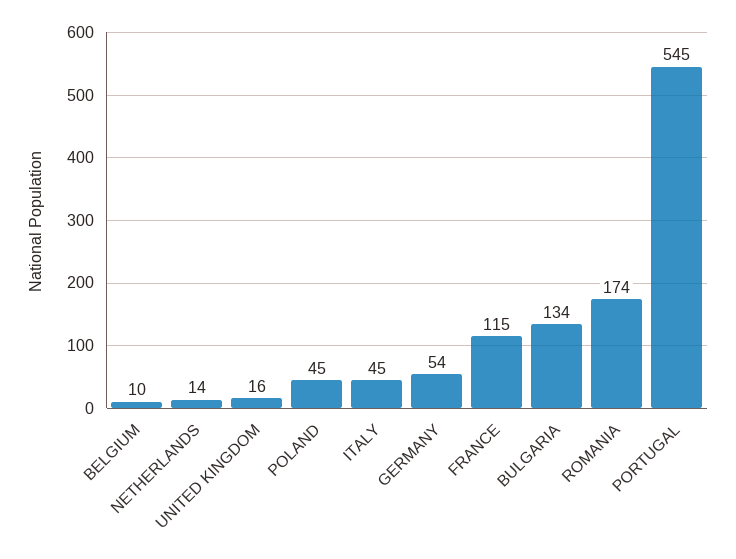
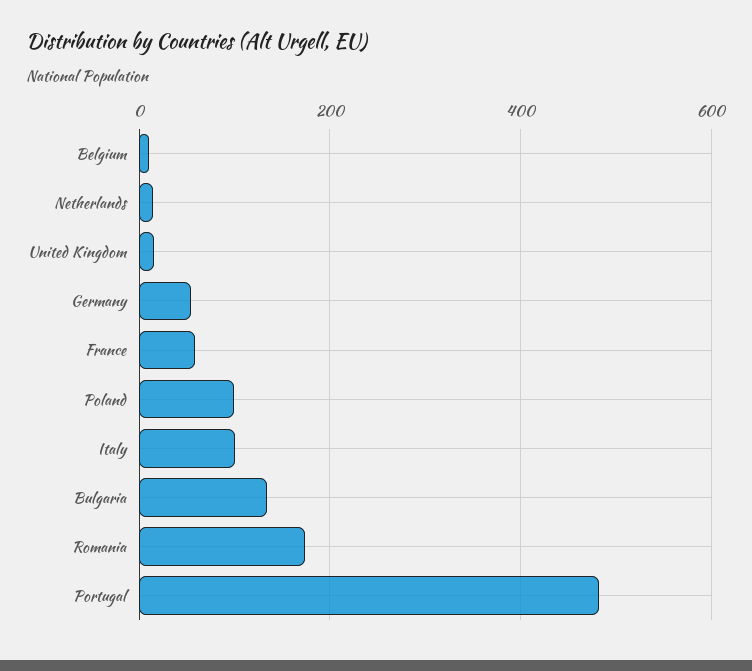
  {
    "BELGIUM": 10,
    "NETHERLANDS": 14,
    "UNITED KINGDOM": 16,
-   "POLAND": 45,
+   "POLAND": 100,
-   "ITALY": 45,
+   "ITALY": 100,
    "GERMANY": 54,
-   "FRANCE": 115,
+   "FRANCE": 60,
    "BULGARIA": 134,
    "ROMANIA": 174,
-   "PORTUGAL": 545
+   "PORTUGAL": 480
  }

